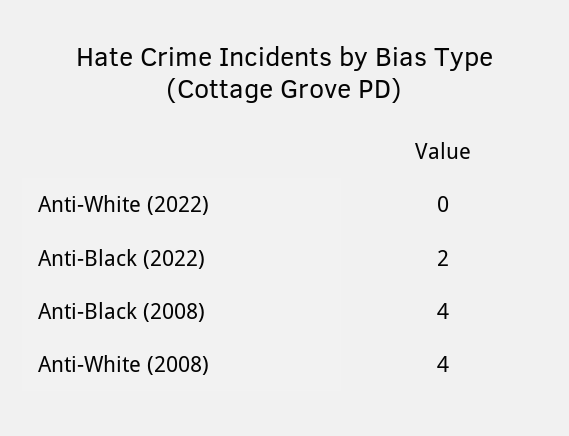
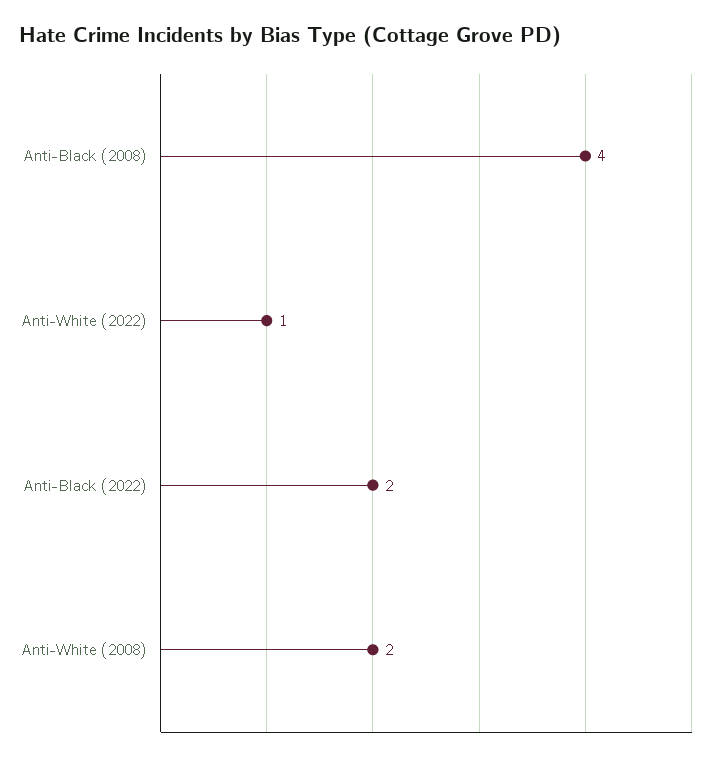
  {
-   "Anti-White (2022)": 0,
+   "Anti-White (2022)": 1,
    "Anti-Black (2022)": 2,
    "Anti-Black (2008)": 4,
-   "Anti-White (2008)": 4
+   "Anti-White (2008)": 2
  }

